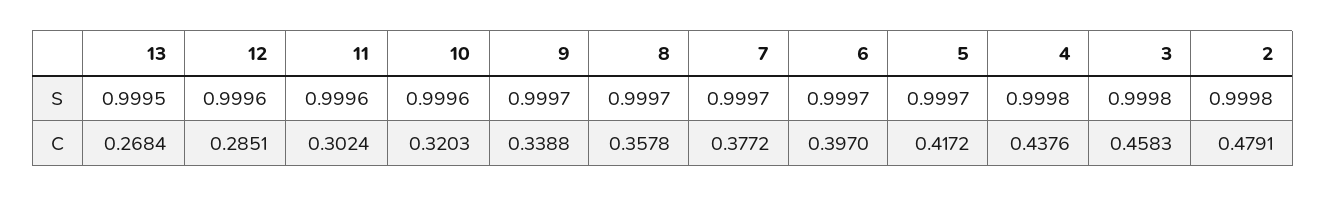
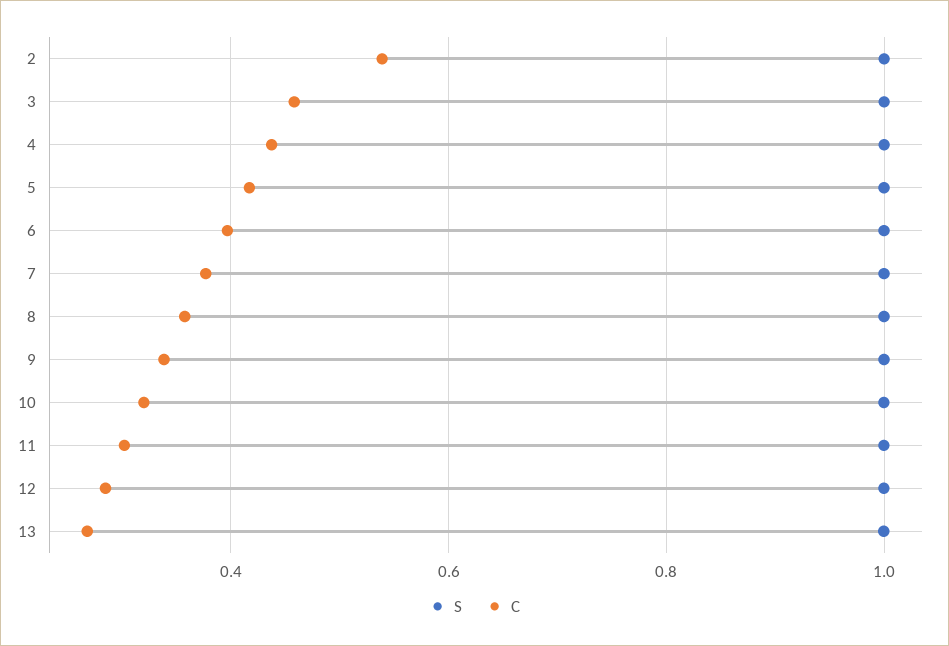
  {
    "S": {
      "13": 0.9995,
      "12": 0.9996,
      "11": 0.9996,
      "10": 0.9996,
      "9": 0.9997,
      "8": 0.9997,
      "7": 0.9997,
      "6": 0.9997,
      "5": 0.9997,
      "4": 0.9998,
      "3": 0.9998,
      "2": 0.9998
    },
    "C": {
      "13": 0.2684,
      "12": 0.2851,
      "11": 0.3024,
      "10": 0.3203,
      "9": 0.3388,
      "8": 0.3578,
      "7": 0.3772,
      "6": 0.397,
      "5": 0.4172,
      "4": 0.4376,
      "3": 0.4583,
-     "2": 0.4791
+     "2": 0.54
    }
  }

